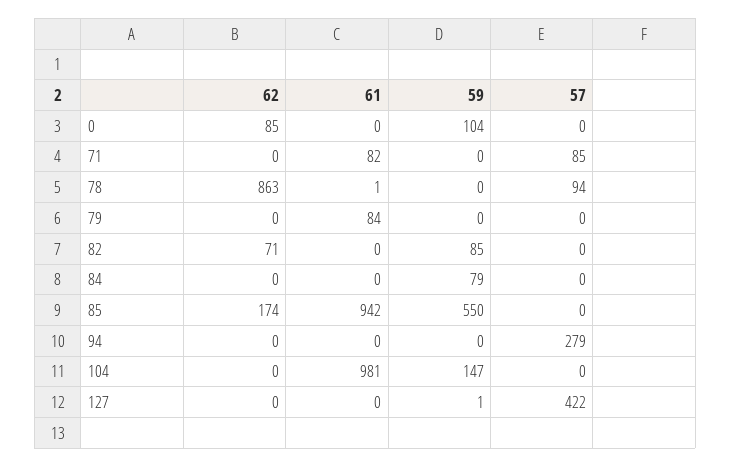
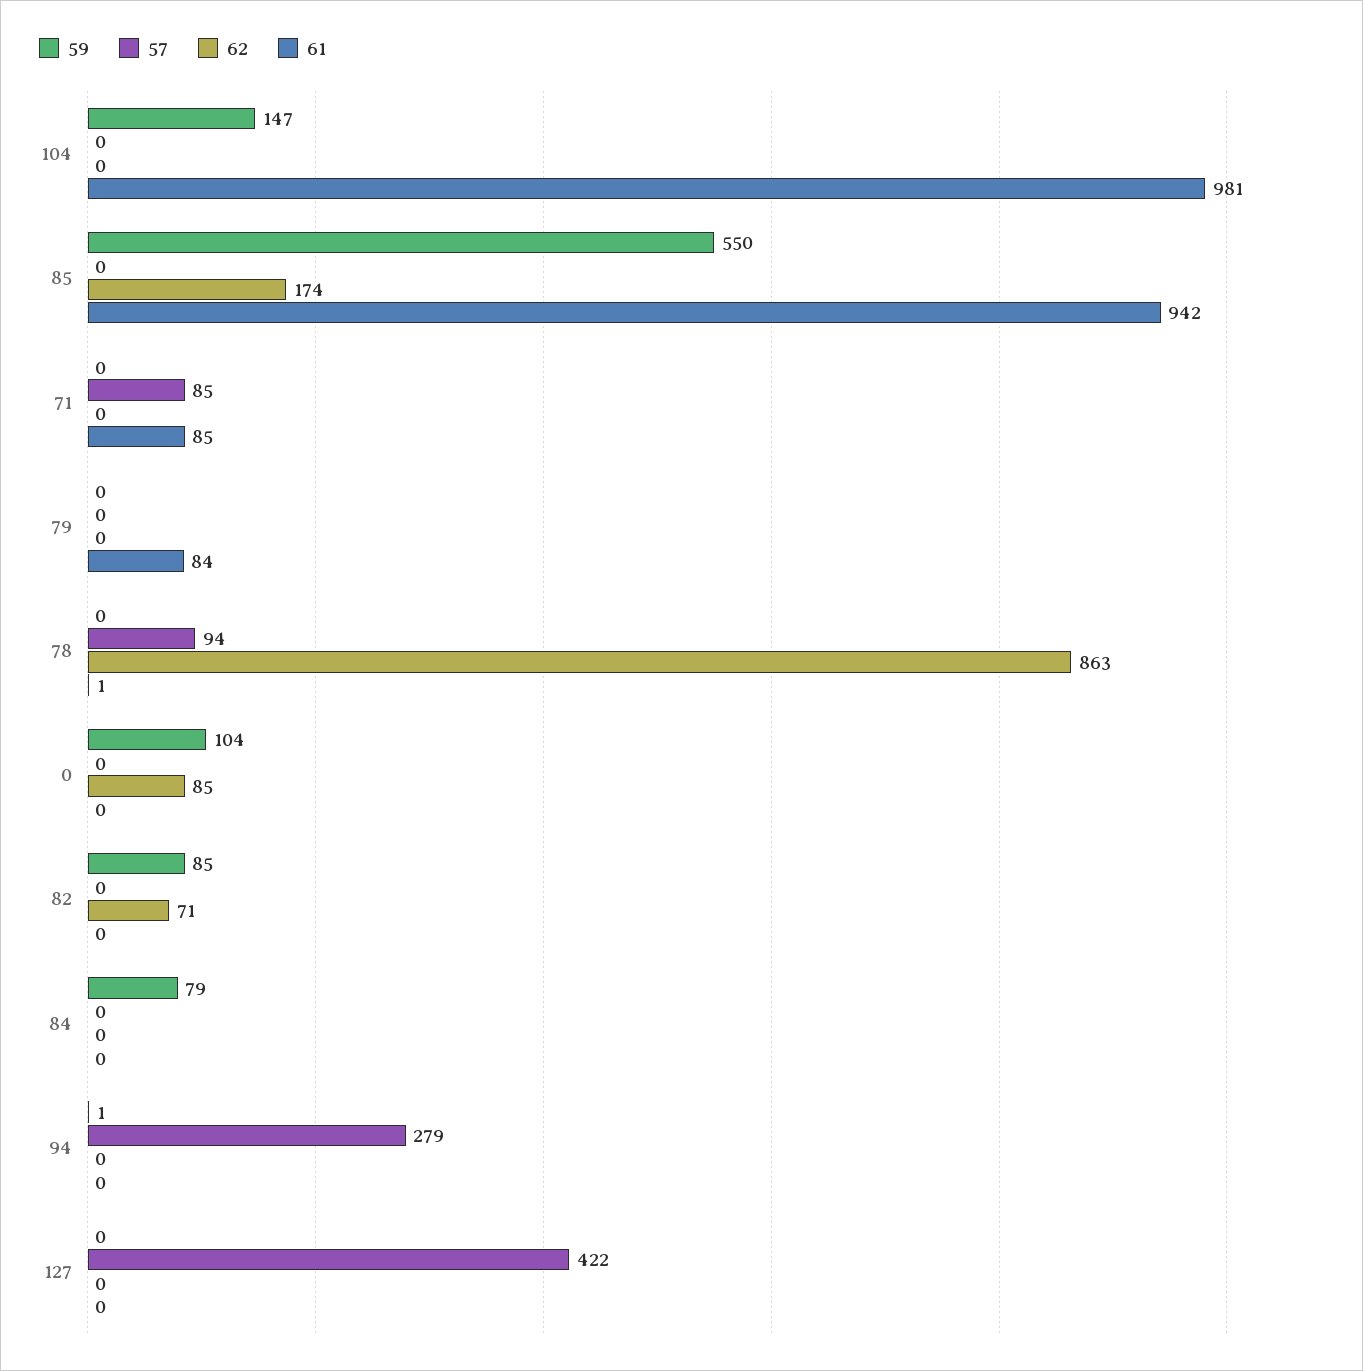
  {
    "62": {
      "0": 85,
      "71": 0,
      "78": 863,
      "79": 0,
      "82": 71,
      "84": 0,
      "85": 174,
      "94": 0,
      "104": 0,
      "127": 0
    },
    "61": {
      "0": 0,
-     "71": 82,
+     "71": 85,
      "78": 1,
      "79": 84,
      "82": 0,
      "84": 0,
      "85": 942,
      "94": 0,
      "104": 981,
      "127": 0
    },
    "59": {
      "0": 104,
      "71": 0,
      "78": 0,
      "79": 0,
      "82": 85,
      "84": 79,
      "85": 550,
-     "94": 0,
+     "94": 1,
      "104": 147,
-     "127": 1
+     "127": 0
    },
    "57": {
      "0": 0,
      "71": 85,
      "78": 94,
      "79": 0,
      "82": 0,
      "84": 0,
      "85": 0,
      "94": 279,
      "104": 0,
      "127": 422
    }
  }

